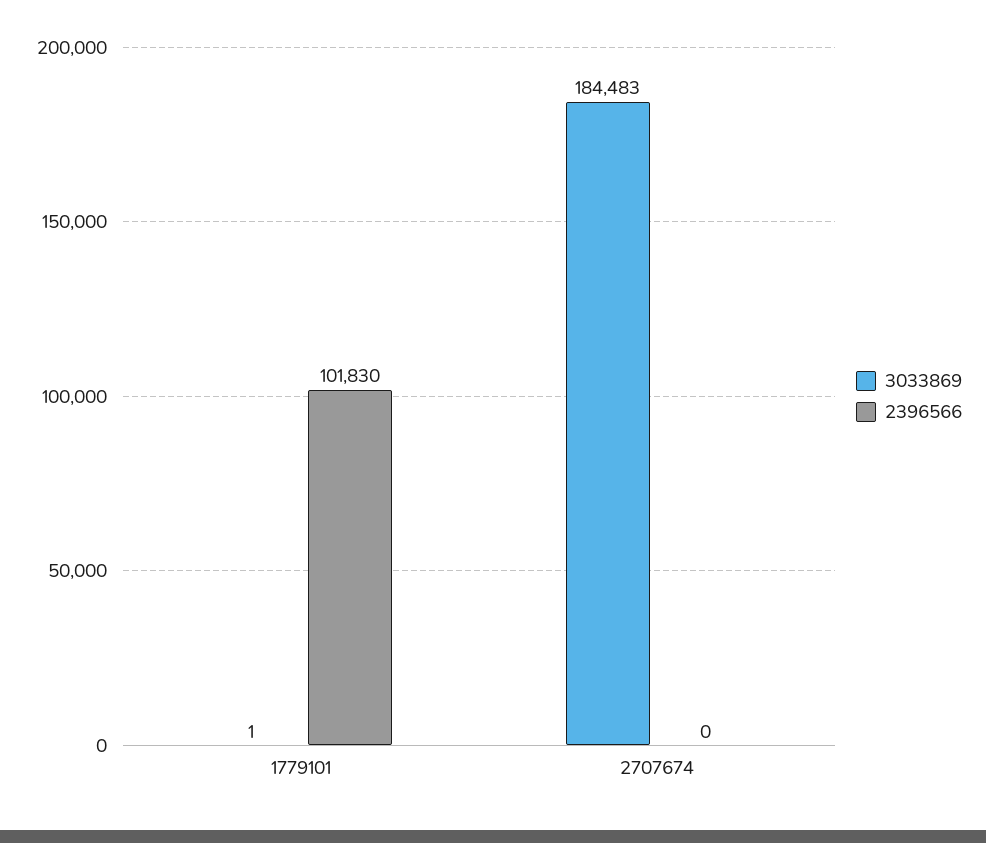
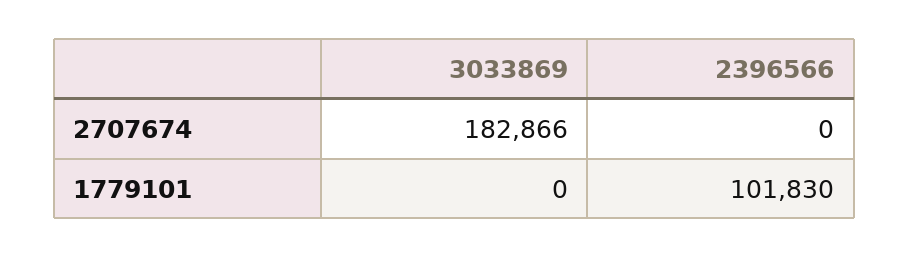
  {
    "3033869": {
-     "1779101": 1,
+     "1779101": 0,
-     "2707674": 184483
+     "2707674": 182866
    },
    "2396566": {
      "1779101": 101830,
      "2707674": 0
    }
  }

